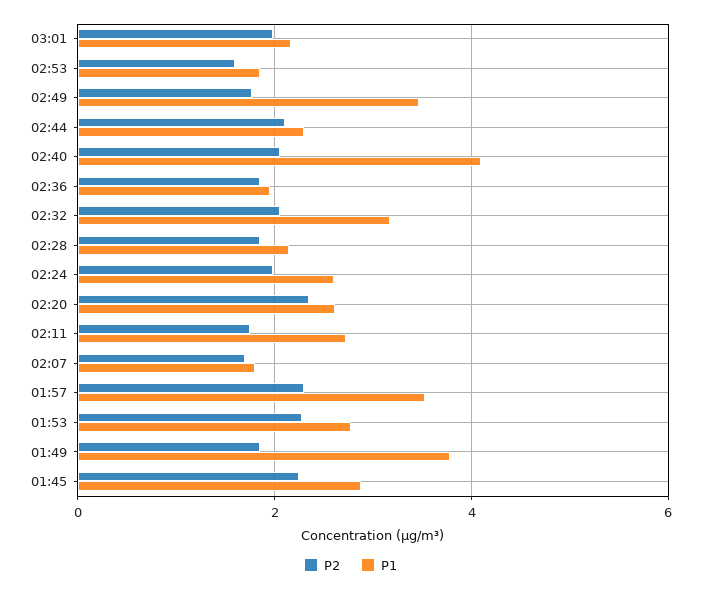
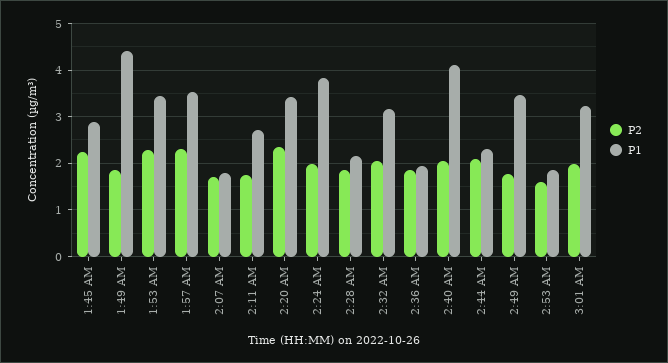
  {
    "P2": {
      "03:01": 2,
      "02:53": 1.6,
      "02:49": 1.8,
      "02:44": 2.2,
      "02:40": 2,
      "02:36": 1.8,
      "02:32": 2,
      "02:28": 1.8,
      "02:24": 2,
      "02:20": 2.4,
      "02:11": 1.8,
      "02:07": 1.8,
      "01:57": 2.4,
      "01:53": 2.2,
      "01:49": 1.8,
      "01:45": 2.2
    },
    "P1": {
-     "03:01": 2.2,
+     "03:01": 3.2,
      "02:53": 1.8,
      "02:49": 3.4,
      "02:44": 2.4,
      "02:40": 4.2,
      "02:36": 2,
      "02:32": 3.2,
      "02:28": 2.2,
-     "02:24": 2.6,
+     "02:24": 3.8,
-     "02:20": 2.6,
+     "02:20": 3.4,
      "02:11": 2.8,
      "02:07": 1.8,
      "01:57": 3.6,
-     "01:53": 2.8,
+     "01:53": 3.4,
-     "01:49": 3.8,
+     "01:49": 4.4,
      "01:45": 2.8
    }
  }

